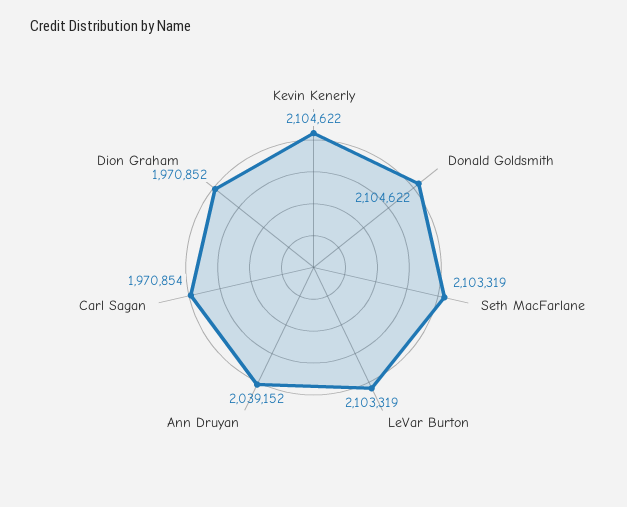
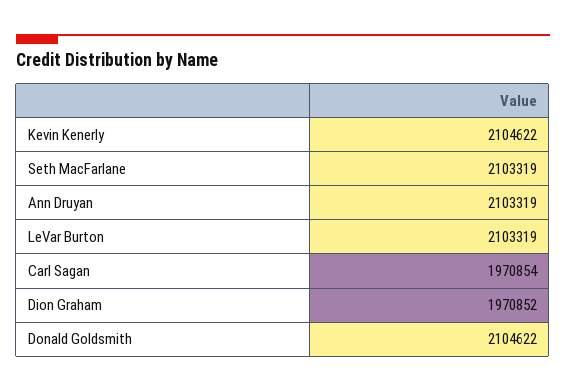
  {
    "Kevin Kenerly": 2104622,
    "Donald Goldsmith": 2104622,
    "Seth MacFarlane": 2103319,
    "LeVar Burton": 2103319,
-   "Ann Druyan": 2039152,
+   "Ann Druyan": 2103319,
    "Carl Sagan": 1970854,
    "Dion Graham": 1970852
  }

